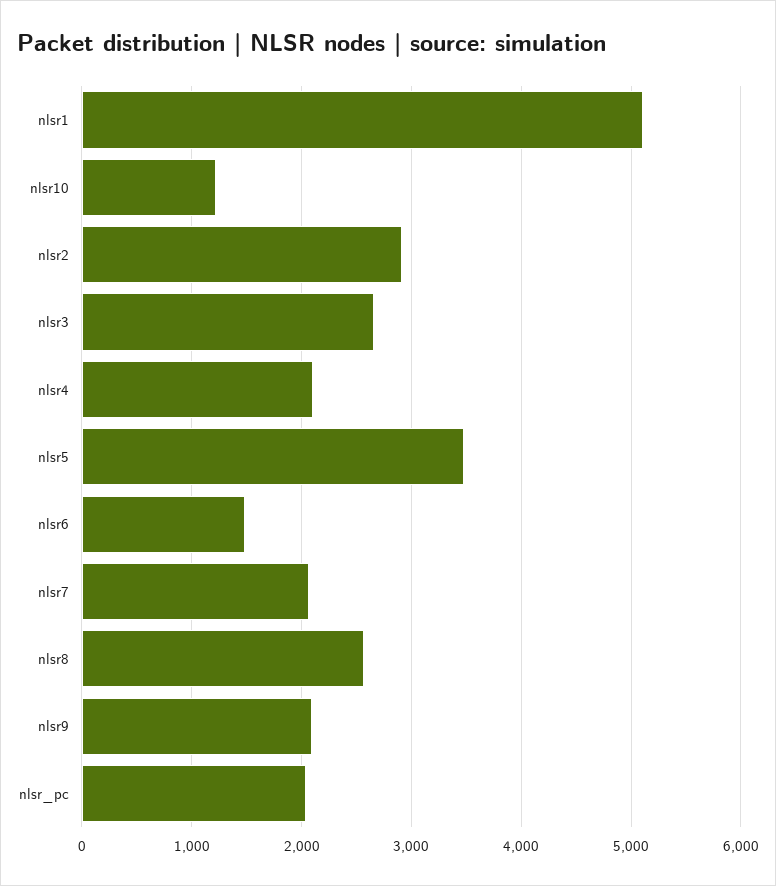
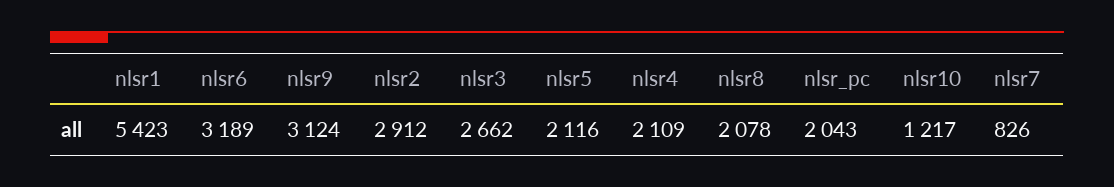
  {
-   "nlsr1": 5100,
+   "nlsr1": 5423,
    "nlsr10": 1217,
    "nlsr2": 2912,
    "nlsr3": 2662,
    "nlsr4": 2109,
-   "nlsr5": 3500,
+   "nlsr5": 2116,
-   "nlsr6": 1500,
+   "nlsr6": 3189,
-   "nlsr7": 2100,
+   "nlsr7": 826,
-   "nlsr8": 2600,
+   "nlsr8": 2078,
-   "nlsr9": 2100,
+   "nlsr9": 3124,
    "nlsr_pc": 2043
  }

